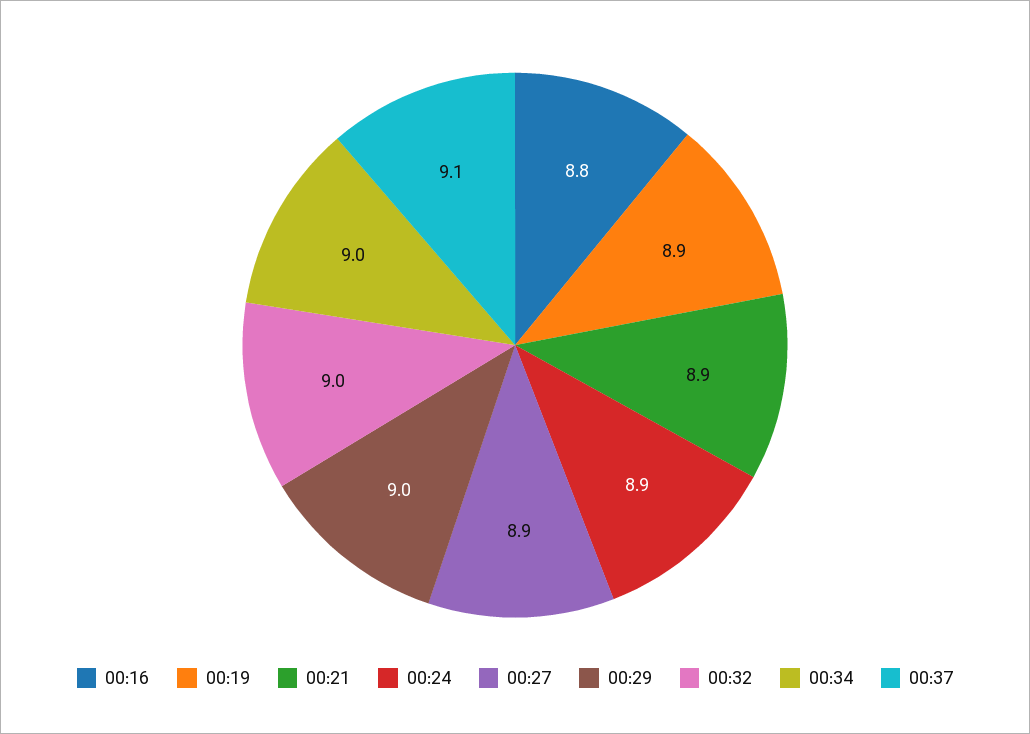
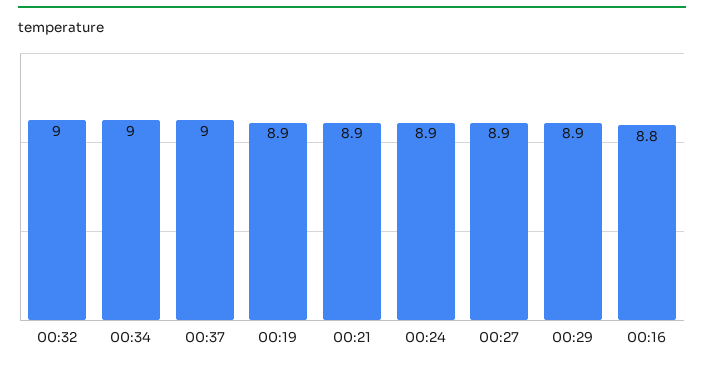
  {
    "00:16": 8.8,
    "00:19": 8.9,
    "00:21": 8.9,
    "00:24": 8.9,
    "00:27": 8.9,
-   "00:29": 9,
+   "00:29": 8.9,
    "00:32": 9,
    "00:34": 9,
-   "00:37": 9.1
+   "00:37": 9
  }

